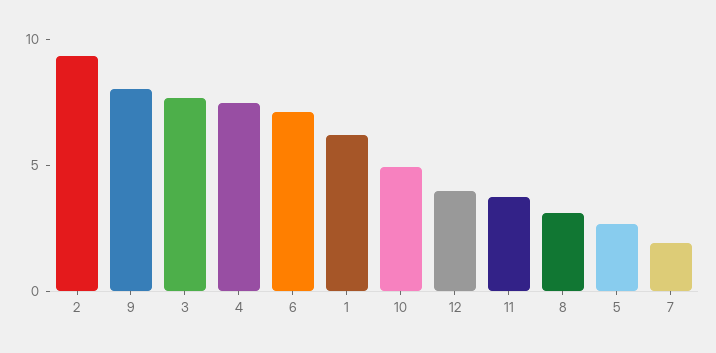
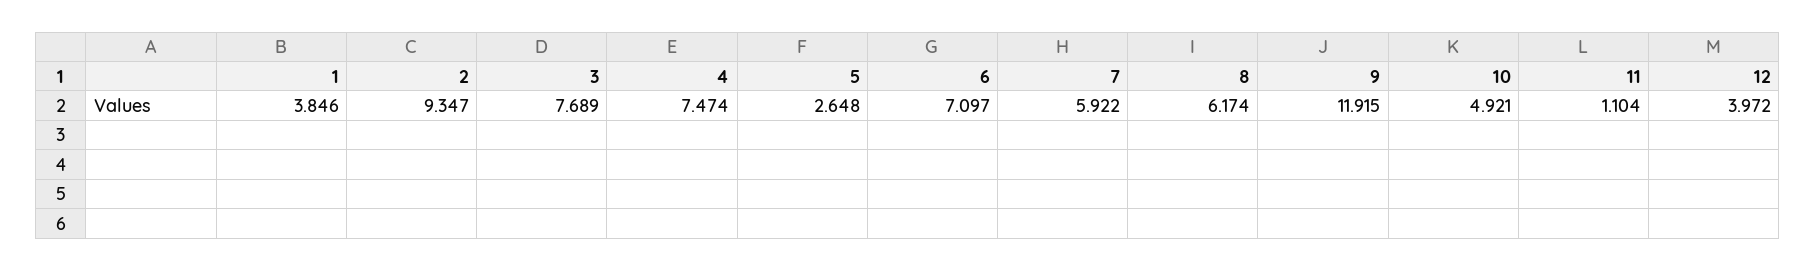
  {
    "2": 9.347,
-   "9": 8,
+   "9": 11.915,
    "3": 7.689,
    "4": 7.474,
    "6": 7.097,
-   "1": 6,
+   "1": 3.846,
    "10": 4.921,
    "12": 3.972,
-   "11": 4,
+   "11": 1.104,
-   "8": 3,
+   "8": 6.174,
    "5": 2.648,
-   "7": 2
+   "7": 5.922
  }

